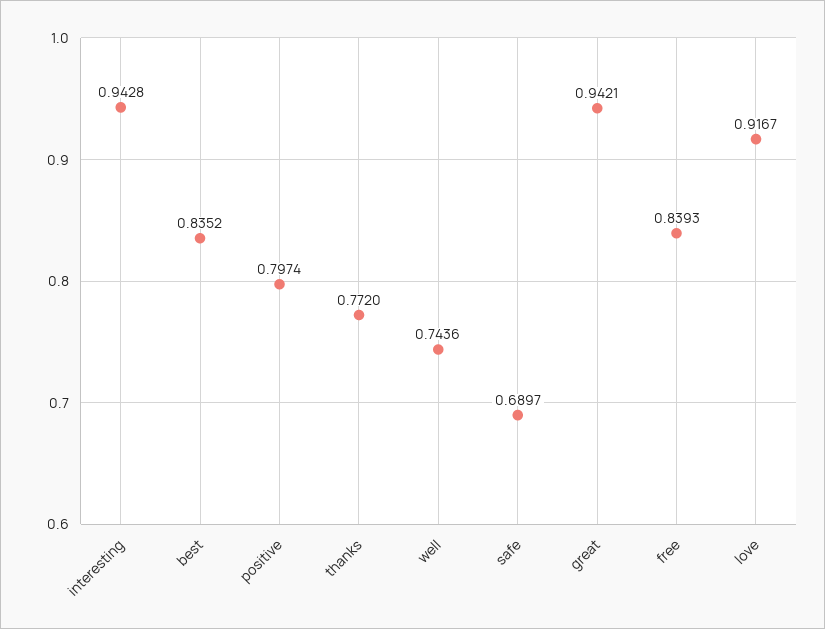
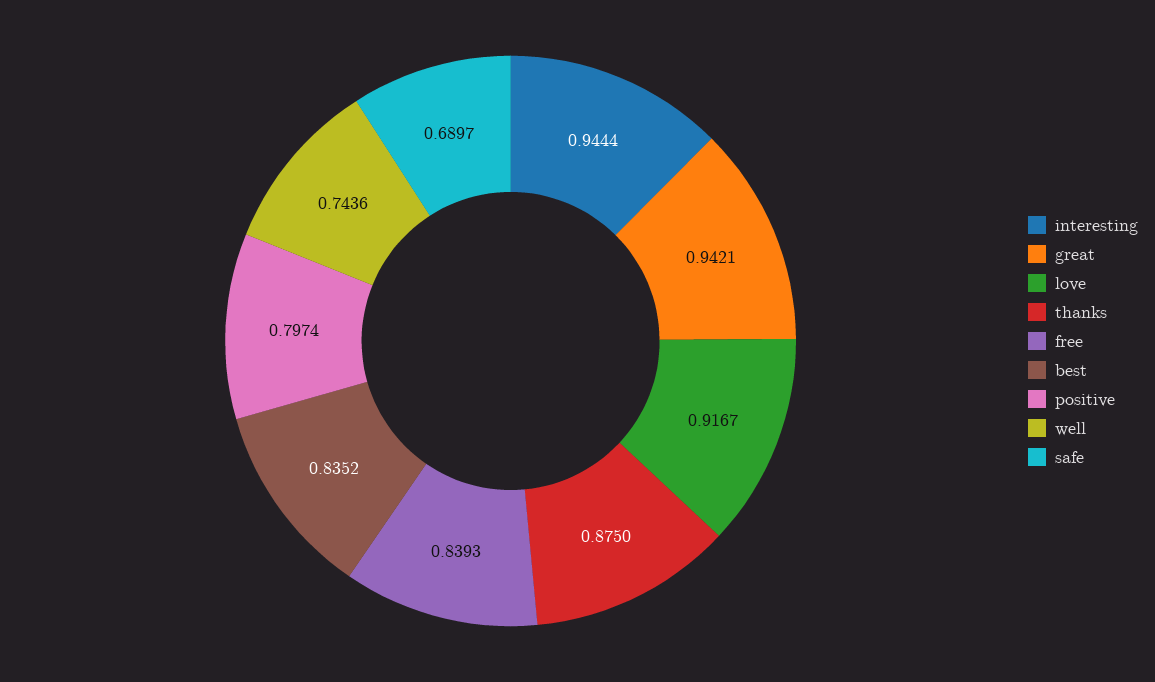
  {
-   "interesting": 0.9428,
+   "interesting": 0.9444,
    "best": 0.8352,
    "positive": 0.7974,
-   "thanks": 0.772,
+   "thanks": 0.875,
    "well": 0.7436,
    "safe": 0.6897,
    "great": 0.9421,
    "free": 0.8393,
    "love": 0.9167
  }

